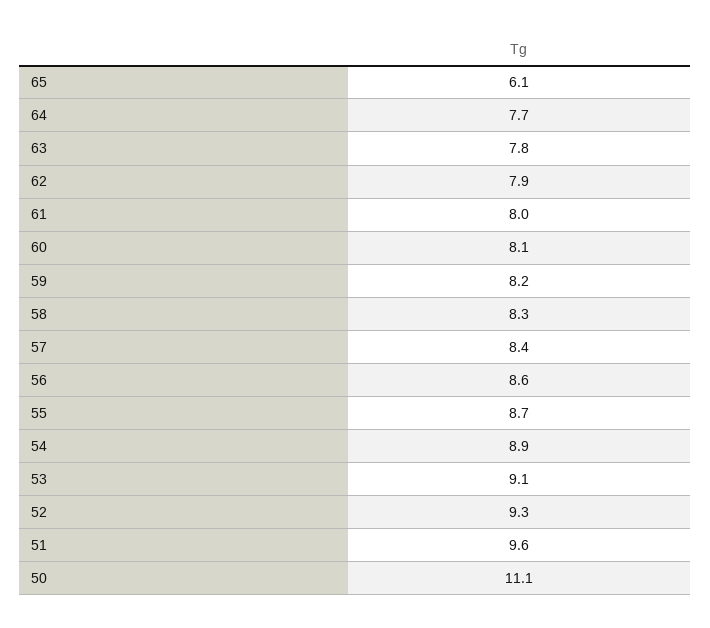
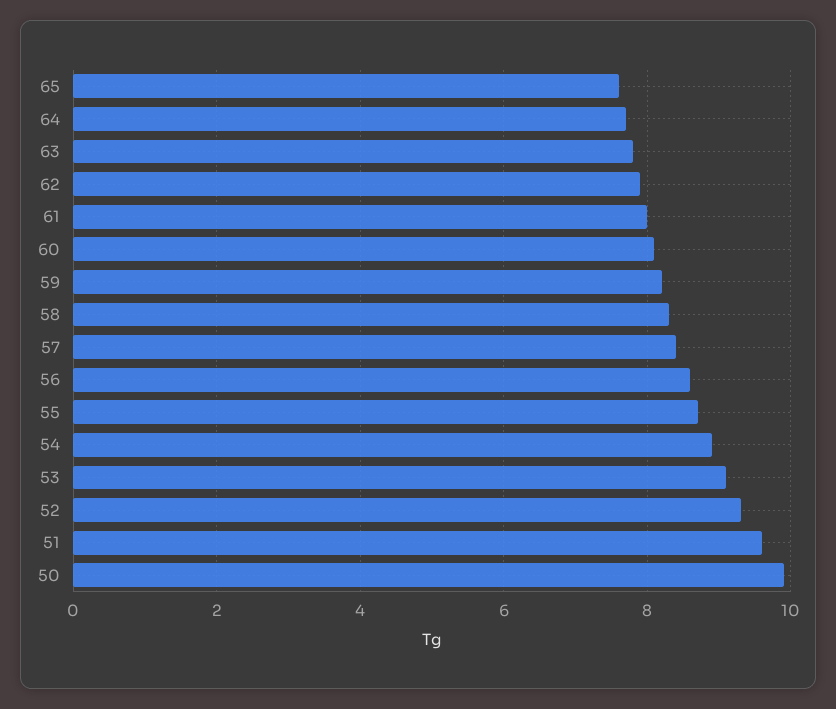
  {
-   "65": 6.1,
+   "65": 7.5,
    "64": 7.7,
    "63": 7.8,
    "62": 7.9,
    "61": 8,
    "60": 8.1,
    "59": 8.2,
    "58": 8.3,
    "57": 8.4,
    "56": 8.6,
    "55": 8.7,
    "54": 8.9,
    "53": 9.1,
    "52": 9.3,
    "51": 9.6,
-   "50": 11.1
+   "50": 10
  }

